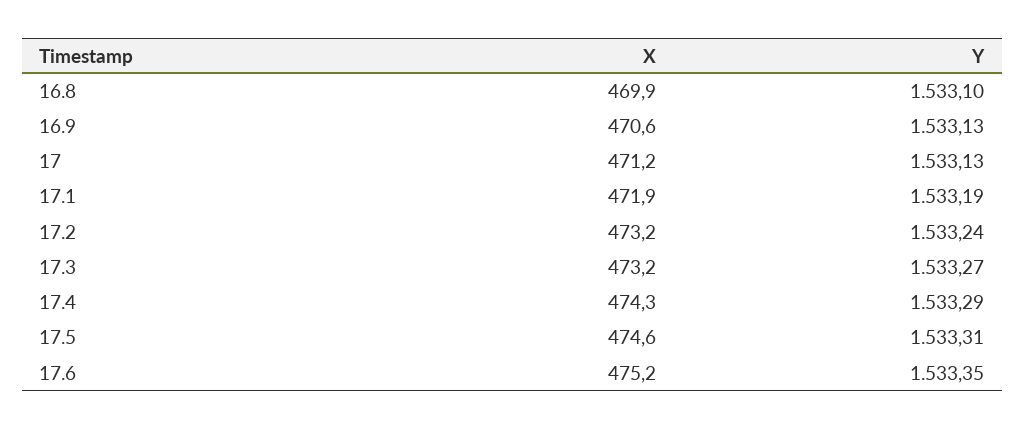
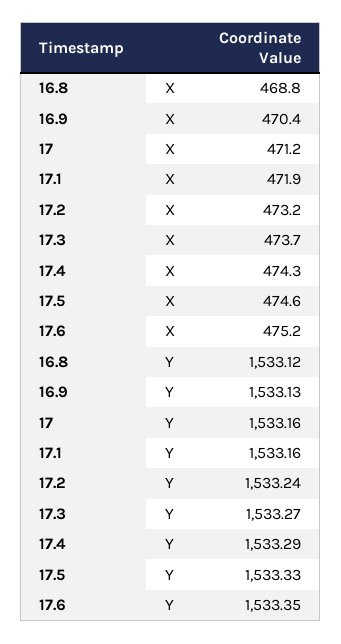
  {
    "X": {
-     "16.8": 469.9,
+     "16.8": 468.8,
-     "16.9": 470.6,
+     "16.9": 470.4,
      "17": 471.2,
      "17.1": 471.9,
      "17.2": 473.2,
-     "17.3": 473.2,
+     "17.3": 473.7,
      "17.4": 474.3,
      "17.5": 474.6,
      "17.6": 475.2
    },
    "Y": {
-     "16.8": 1533.1,
+     "16.8": 1533.12,
      "16.9": 1533.13,
-     "17": 1533.13,
+     "17": 1533.16,
-     "17.1": 1533.19,
+     "17.1": 1533.16,
      "17.2": 1533.24,
      "17.3": 1533.27,
      "17.4": 1533.29,
-     "17.5": 1533.31,
+     "17.5": 1533.33,
      "17.6": 1533.35
    }
  }

